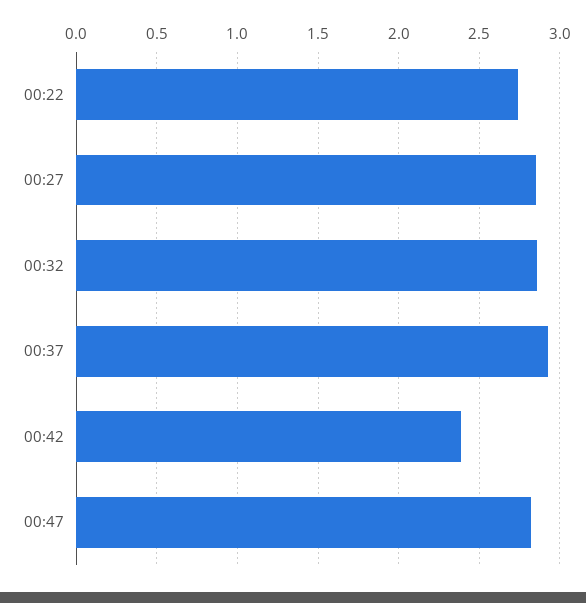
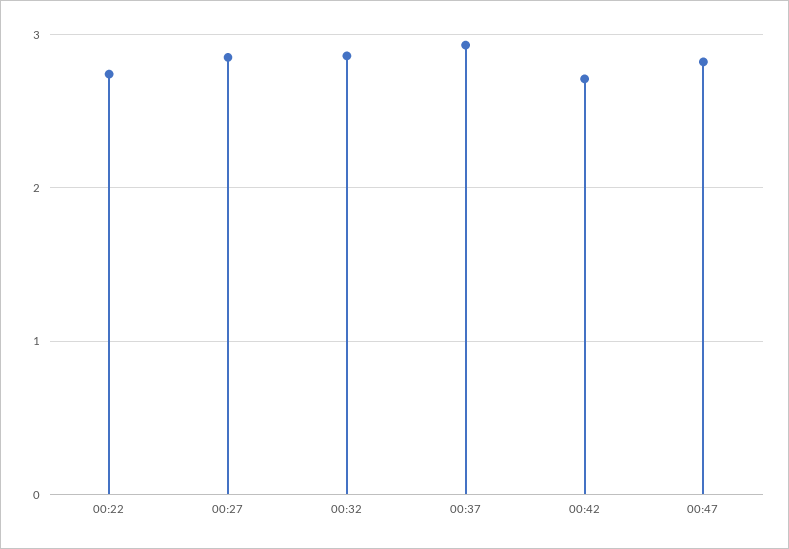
  {
    "00:22": 2.75,
    "00:27": 2.85,
    "00:32": 2.85,
    "00:37": 2.95,
-   "00:42": 2.4,
+   "00:42": 2.7,
    "00:47": 2.8
  }

